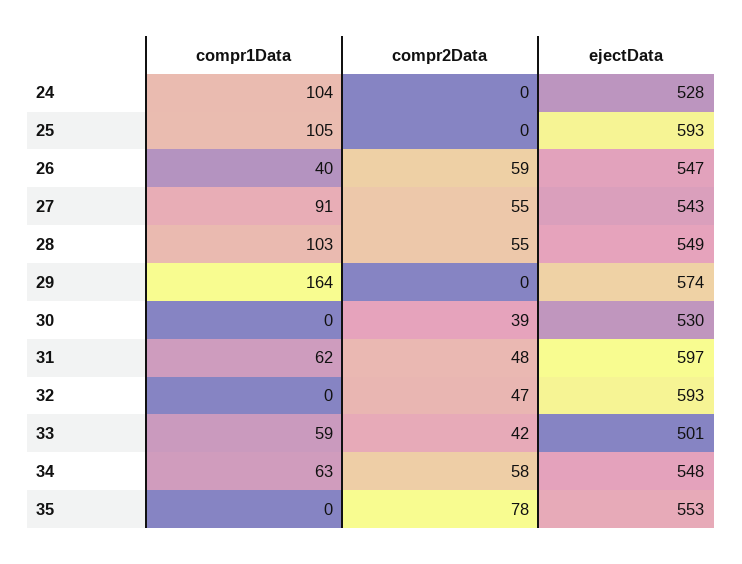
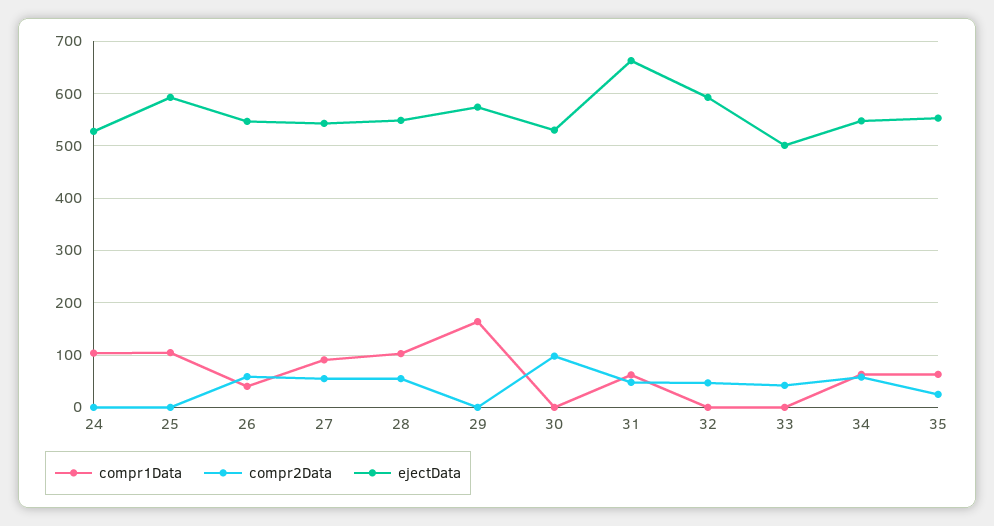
  {
    "compr1Data": {
      "24": 104,
      "25": 105,
      "26": 40,
      "27": 91,
      "28": 103,
      "29": 164,
      "30": 0,
      "31": 62,
      "32": 0,
-     "33": 59,
+     "33": 0,
      "34": 63,
-     "35": 0
+     "35": 60
    },
    "compr2Data": {
      "24": 0,
      "25": 0,
      "26": 59,
      "27": 55,
      "28": 55,
      "29": 0,
-     "30": 39,
+     "30": 100,
      "31": 48,
      "32": 47,
      "33": 42,
      "34": 58,
-     "35": 78
+     "35": 20
    },
    "ejectData": {
      "24": 528,
      "25": 593,
      "26": 547,
      "27": 543,
      "28": 549,
      "29": 574,
      "30": 530,
-     "31": 597,
+     "31": 660,
      "32": 593,
      "33": 501,
      "34": 548,
      "35": 553
    }
  }

